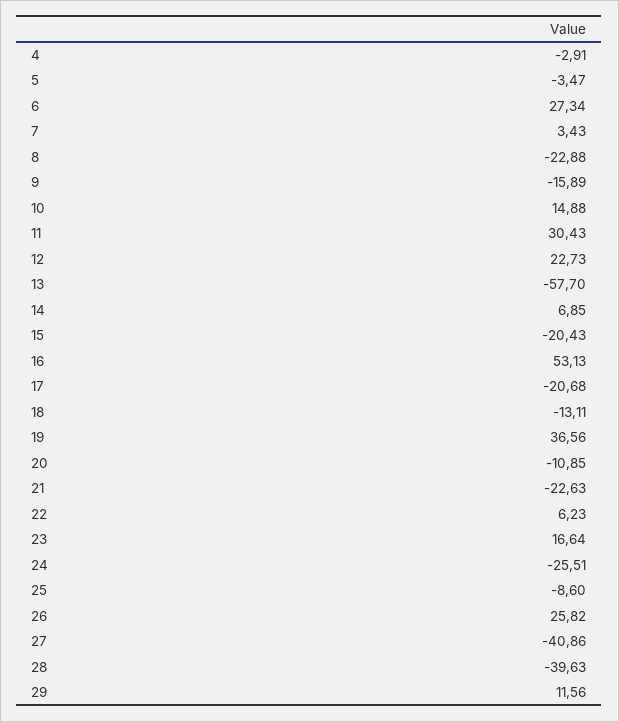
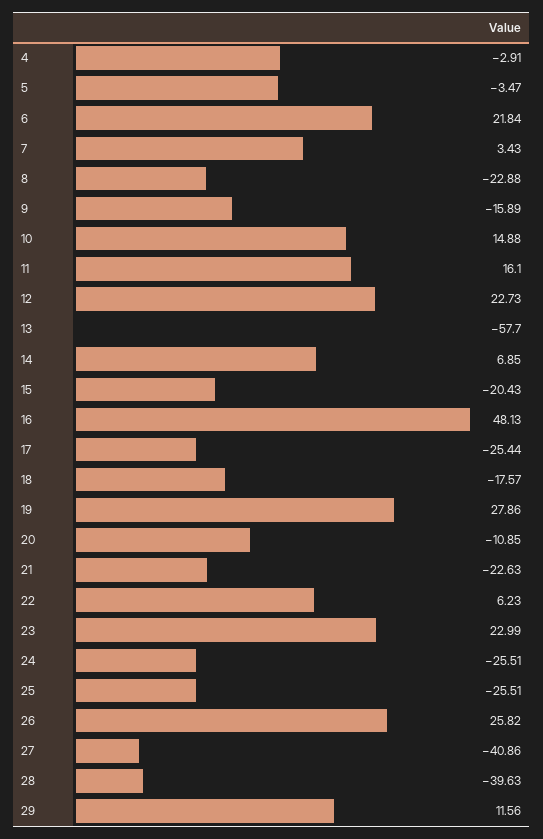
  {
    "4": -2.91,
    "5": -3.47,
-   "6": 27.34,
+   "6": 21.84,
    "7": 3.43,
    "8": -22.88,
    "9": -15.89,
    "10": 14.88,
-   "11": 30.43,
+   "11": 16.1,
    "12": 22.73,
    "13": -57.7,
    "14": 6.85,
    "15": -20.43,
-   "16": 53.13,
+   "16": 48.13,
-   "17": -20.68,
+   "17": -25.44,
-   "18": -13.11,
+   "18": -17.57,
-   "19": 36.56,
+   "19": 27.86,
    "20": -10.85,
    "21": -22.63,
    "22": 6.23,
-   "23": 16.64,
+   "23": 22.99,
    "24": -25.51,
-   "25": -8.6,
+   "25": -25.51,
    "26": 25.82,
    "27": -40.86,
    "28": -39.63,
    "29": 11.56
  }

